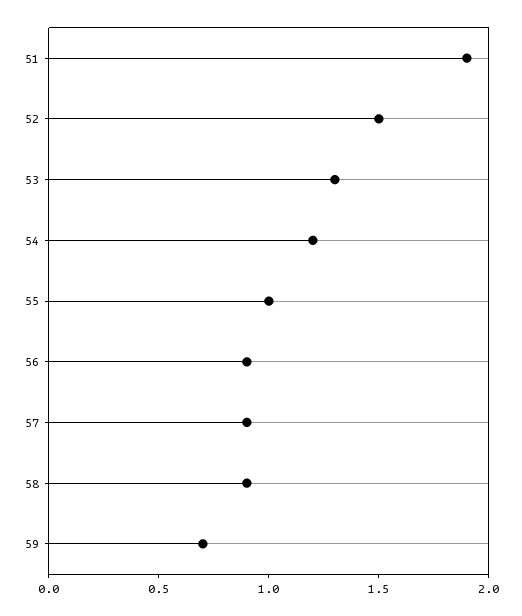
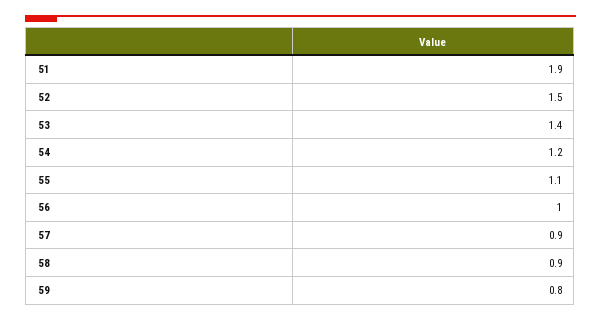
  {
    "51": 1.9,
    "52": 1.5,
-   "53": 1.3,
+   "53": 1.4,
    "54": 1.2,
-   "55": 1,
+   "55": 1.1,
-   "56": 0.9,
+   "56": 1,
    "57": 0.9,
    "58": 0.9,
-   "59": 0.7
+   "59": 0.8
  }

